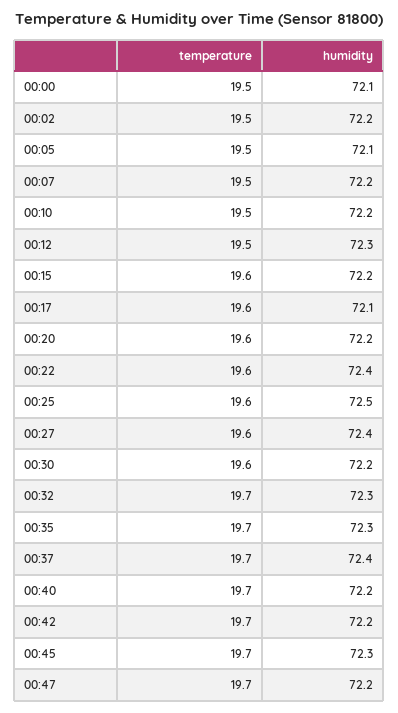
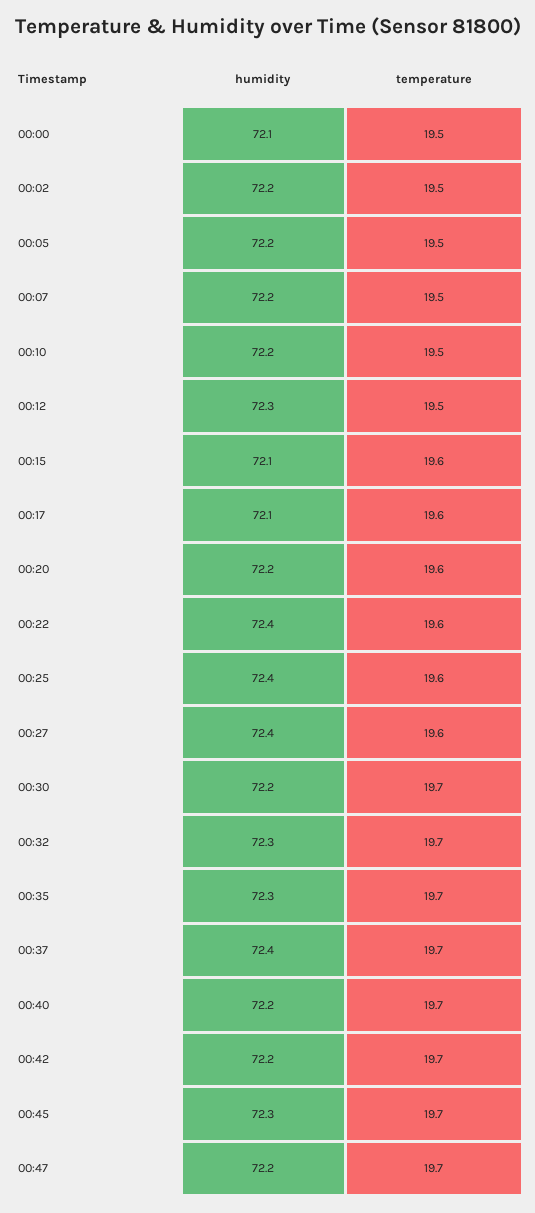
  {
    "temperature": {
      "00:00": 19.5,
      "00:02": 19.5,
      "00:05": 19.5,
      "00:07": 19.5,
      "00:10": 19.5,
      "00:12": 19.5,
      "00:15": 19.6,
      "00:17": 19.6,
      "00:20": 19.6,
      "00:22": 19.6,
      "00:25": 19.6,
      "00:27": 19.6,
-     "00:30": 19.6,
+     "00:30": 19.7,
      "00:32": 19.7,
      "00:35": 19.7,
      "00:37": 19.7,
      "00:40": 19.7,
      "00:42": 19.7,
      "00:45": 19.7,
      "00:47": 19.7
    },
    "humidity": {
      "00:00": 72.1,
      "00:02": 72.2,
-     "00:05": 72.1,
+     "00:05": 72.2,
      "00:07": 72.2,
      "00:10": 72.2,
      "00:12": 72.3,
-     "00:15": 72.2,
+     "00:15": 72.1,
      "00:17": 72.1,
      "00:20": 72.2,
      "00:22": 72.4,
-     "00:25": 72.5,
+     "00:25": 72.4,
      "00:27": 72.4,
      "00:30": 72.2,
      "00:32": 72.3,
      "00:35": 72.3,
      "00:37": 72.4,
      "00:40": 72.2,
      "00:42": 72.2,
      "00:45": 72.3,
      "00:47": 72.2
    }
  }

